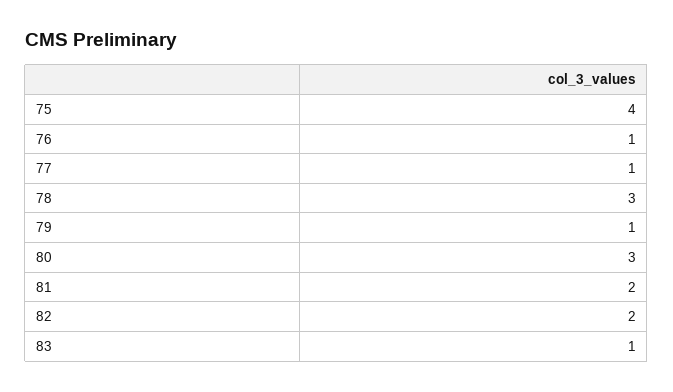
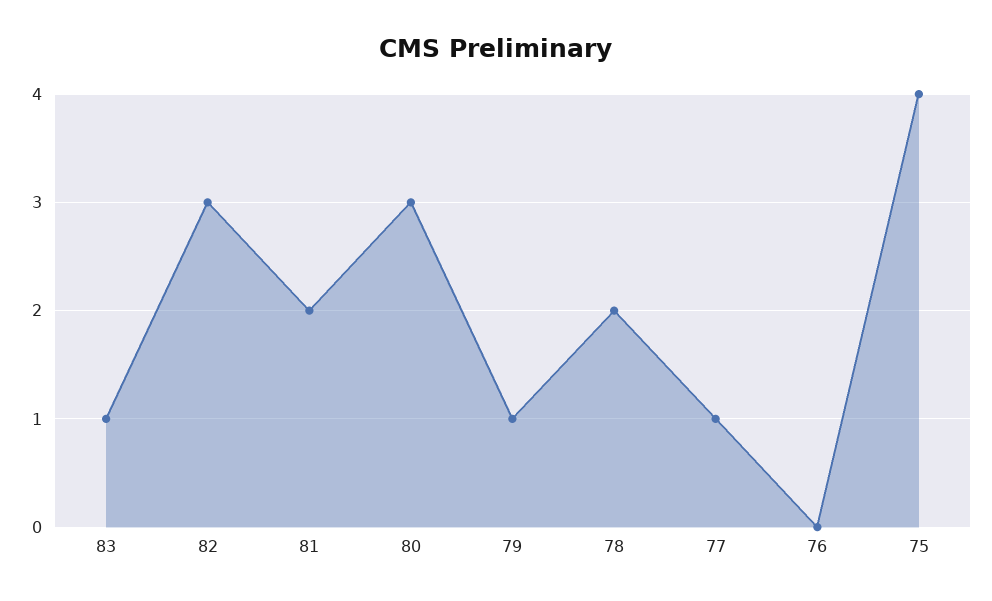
  {
    "75": 4,
-   "76": 1,
+   "76": 0,
    "77": 1,
-   "78": 3,
+   "78": 2,
    "79": 1,
    "80": 3,
    "81": 2,
-   "82": 2,
+   "82": 3,
    "83": 1
  }

